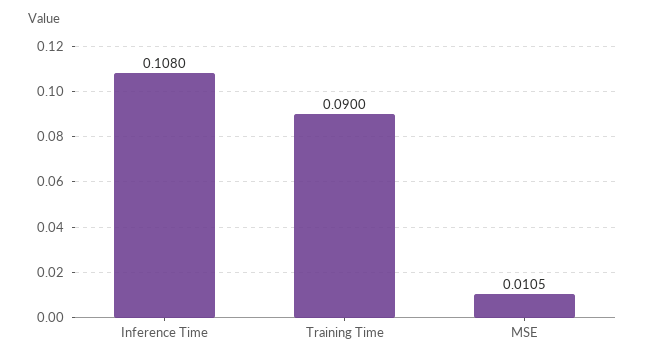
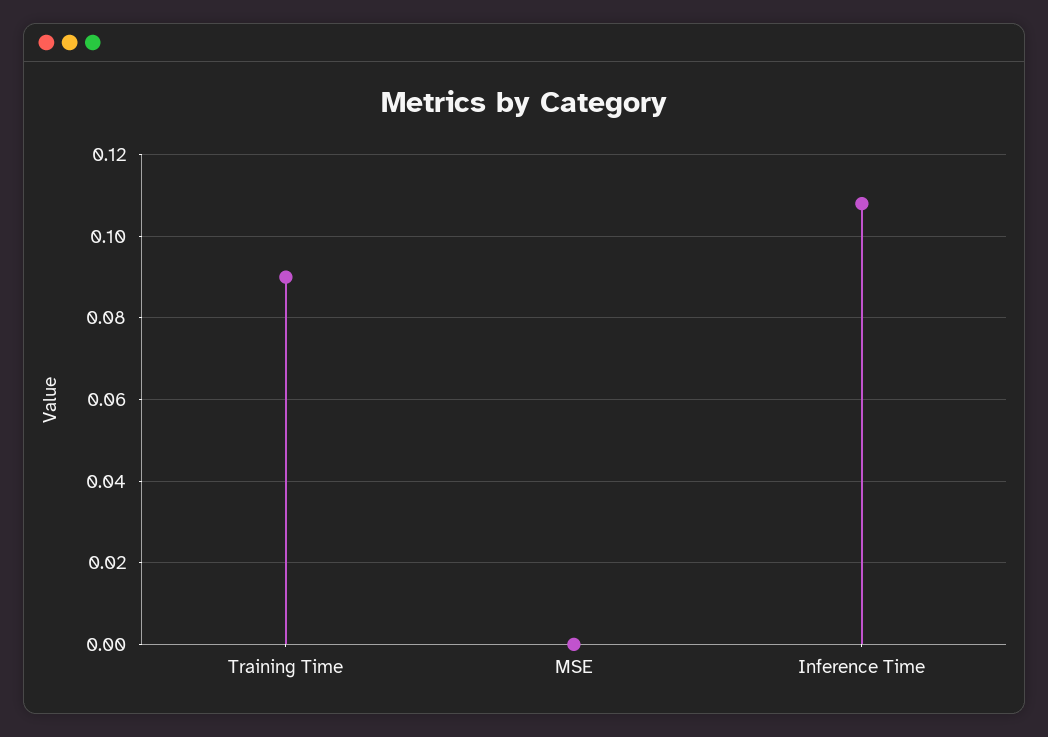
  {
    "Inference Time": 0.108,
    "Training Time": 0.09,
-   "MSE": 0.0105
+   "MSE": 0
  }

